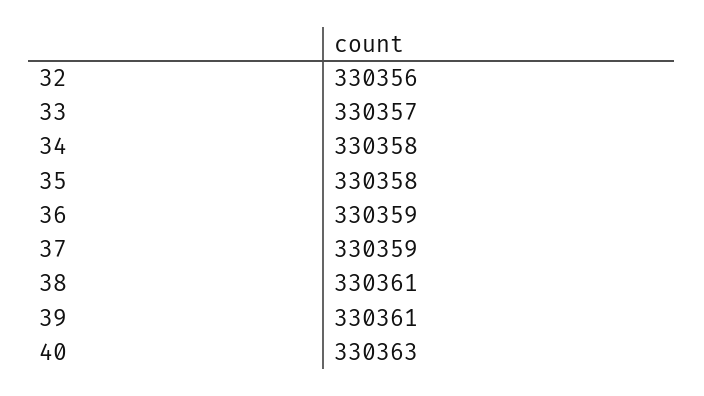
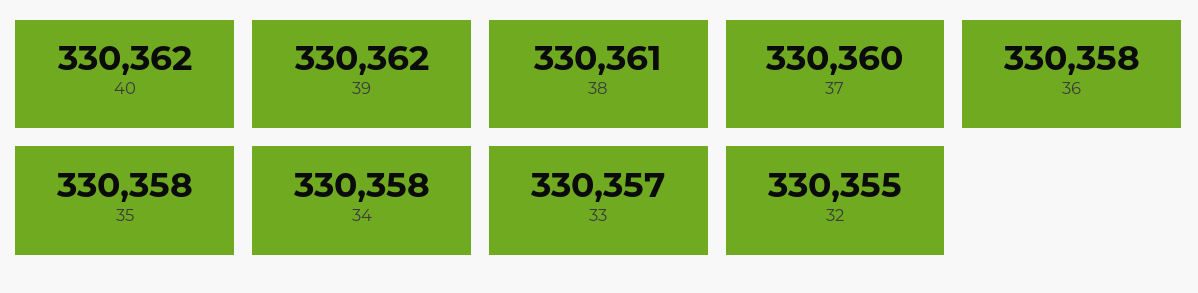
  {
-   "32": 330356,
+   "32": 330355,
    "33": 330357,
    "34": 330358,
    "35": 330358,
-   "36": 330359,
+   "36": 330358,
-   "37": 330359,
+   "37": 330360,
    "38": 330361,
-   "39": 330361,
+   "39": 330362,
-   "40": 330363
+   "40": 330362
  }

